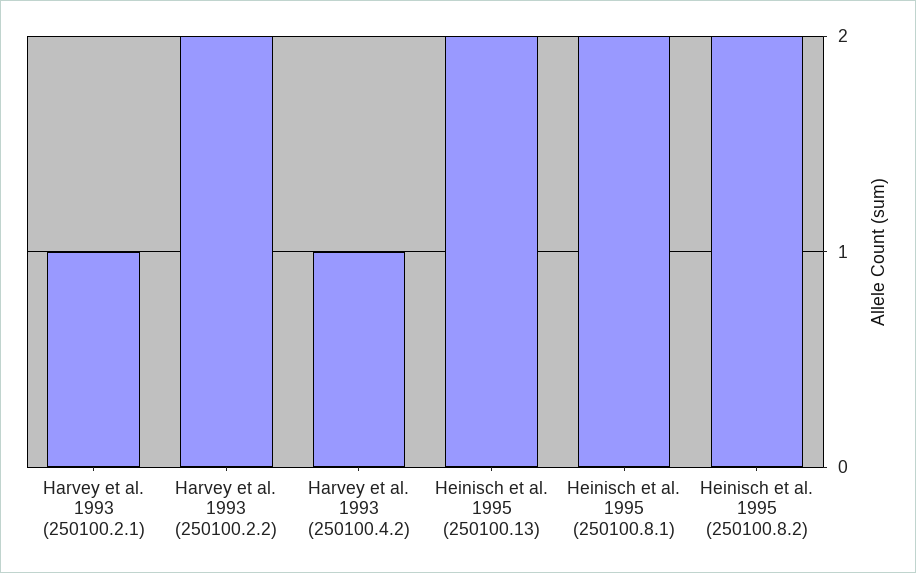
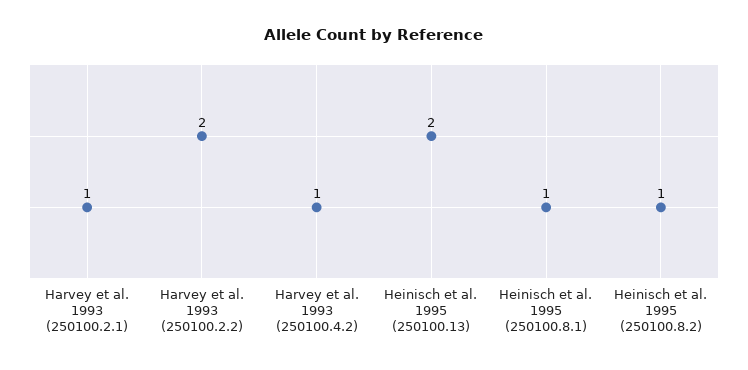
  {
    "Harvey et al. 1993 (250100.2.1)": 1,
    "Harvey et al. 1993 (250100.2.2)": 2,
    "Harvey et al. 1993 (250100.4.2)": 1,
    "Heinisch et al. 1995 (250100.13)": 2,
-   "Heinisch et al. 1995 (250100.8.1)": 2,
+   "Heinisch et al. 1995 (250100.8.1)": 1,
-   "Heinisch et al. 1995 (250100.8.2)": 2
+   "Heinisch et al. 1995 (250100.8.2)": 1
  }

